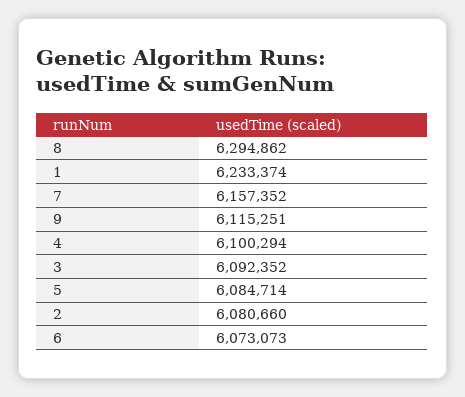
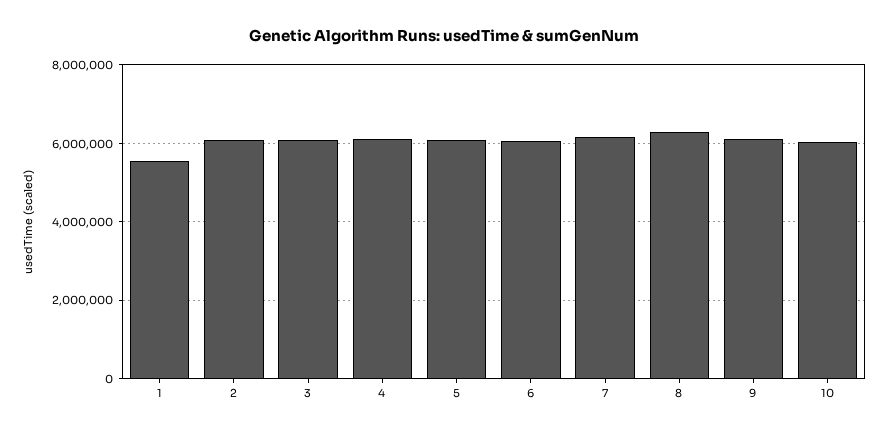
  {
    "8": 6294862,
-   "1": 6233374,
+   "1": 5600000,
    "7": 6157352,
    "9": 6115251,
    "4": 6100294,
    "3": 6092352,
    "5": 6084714,
    "2": 6080660,
-   "6": 6073073
+   "6": 6073073,
+   "10": 6000000
  }

